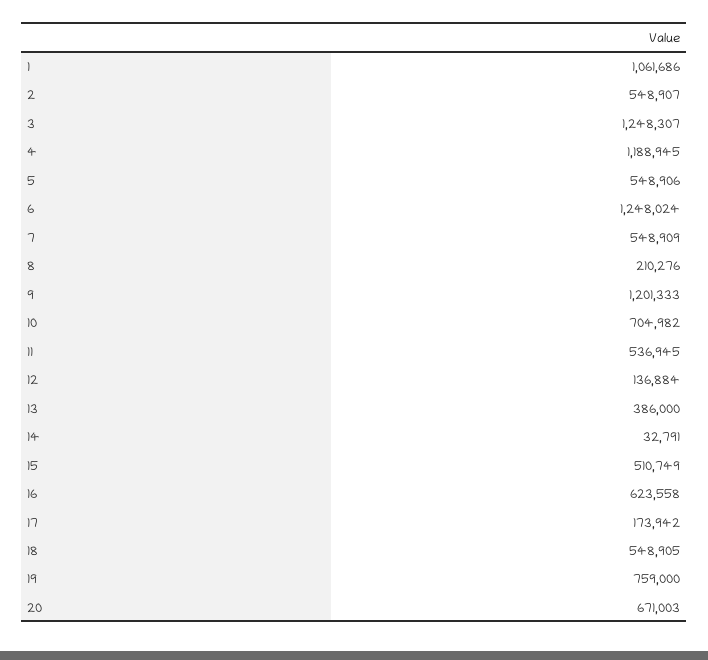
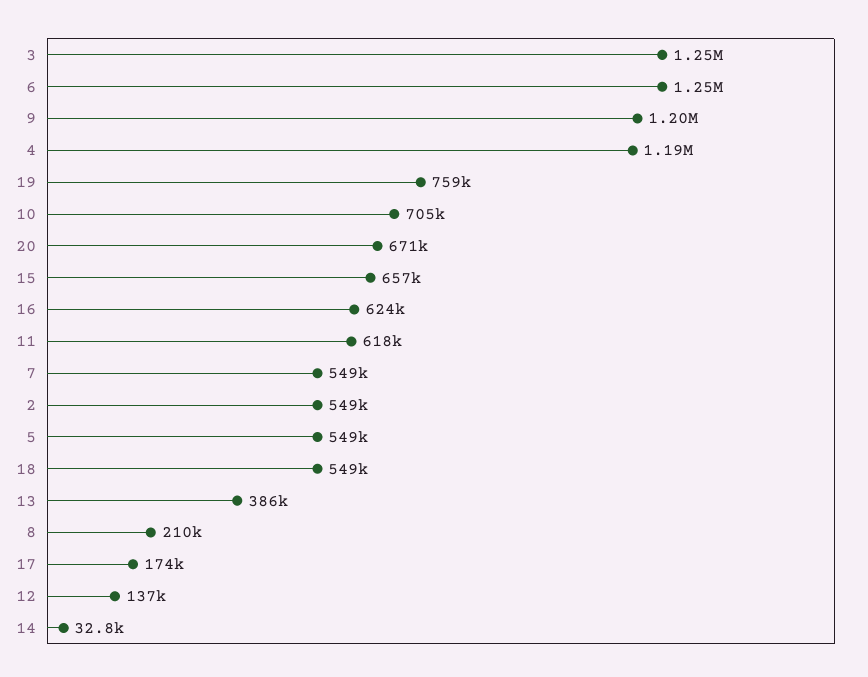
  {
-   "1": 1061686,
    "2": 548907,
    "3": 1248307,
    "4": 1188945,
    "5": 548906,
    "6": 1248024,
    "7": 548909,
    "8": 210276,
    "9": 1201333,
    "10": 704982,
-   "11": 536945,
+   "11": 618000,
    "12": 136884,
    "13": 386000,
    "14": 32791,
-   "15": 510749,
+   "15": 657000,
    "16": 623558,
    "17": 173942,
    "18": 548905,
    "19": 759000,
    "20": 671003
  }

